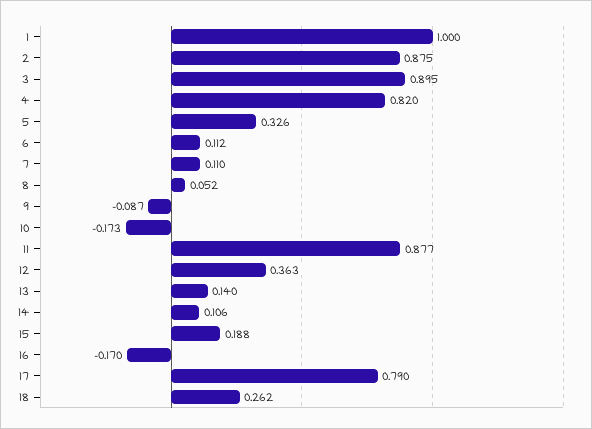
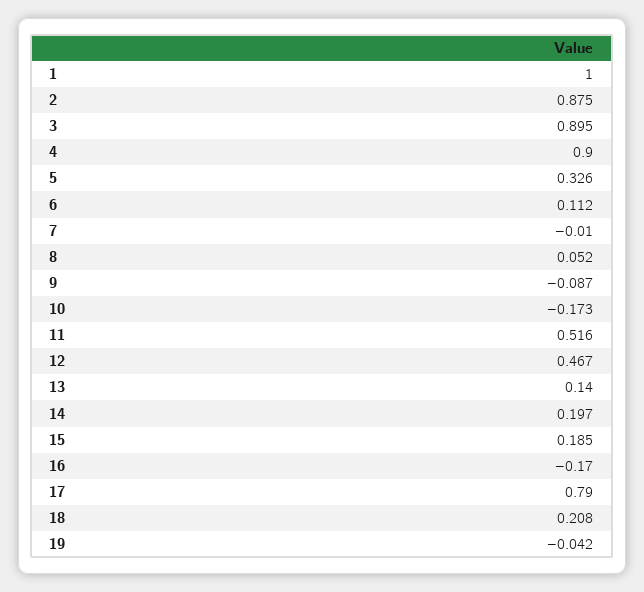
  {
    "1": 1,
    "2": 0.875,
    "3": 0.895,
-   "4": 0.82,
+   "4": 0.9,
    "5": 0.326,
    "6": 0.112,
-   "7": 0.11,
+   "7": -0.01,
    "8": 0.052,
    "9": -0.087,
    "10": -0.173,
-   "11": 0.877,
+   "11": 0.516,
-   "12": 0.363,
+   "12": 0.467,
    "13": 0.14,
-   "14": 0.106,
+   "14": 0.197,
-   "15": 0.188,
+   "15": 0.185,
    "16": -0.17,
    "17": 0.79,
-   "18": 0.262
+   "18": 0.208,
+   "19": -0.042
  }

